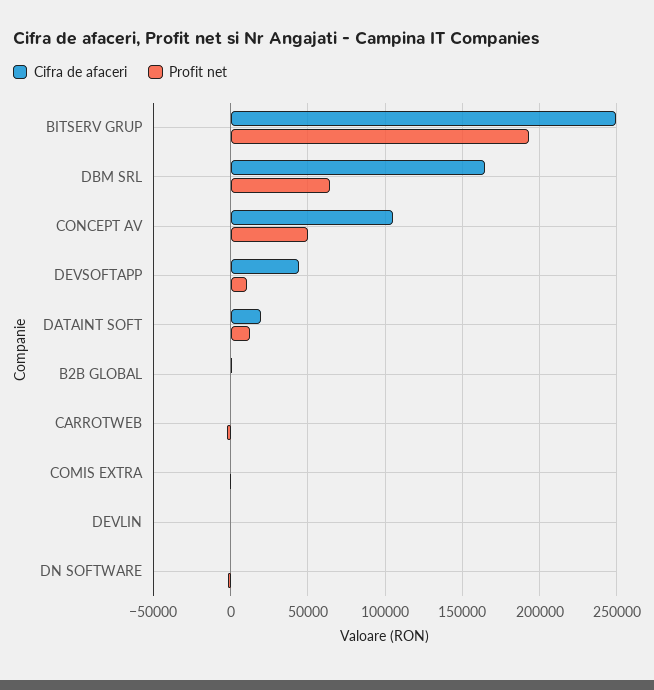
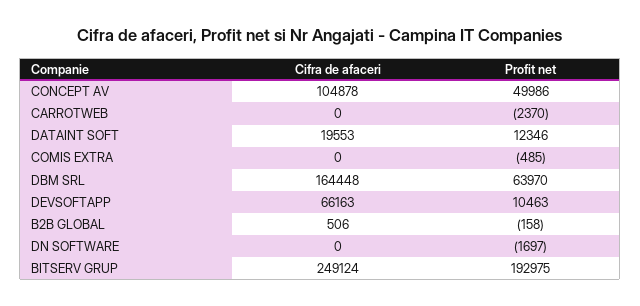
  {
    "Cifra de afaceri": {
      "BITSERV GRUP": 249124,
      "DBM SRL": 164448,
      "CONCEPT AV": 104878,
-     "DEVSOFTAPP": 45000,
+     "DEVSOFTAPP": 66163,
      "DATAINT SOFT": 19553,
      "B2B GLOBAL": 506,
      "CARROTWEB": 0,
      "COMIS EXTRA": 0,
-     "DEVLIN": 0,
      "DN SOFTWARE": 0
    },
    "Profit net": {
      "BITSERV GRUP": 192975,
      "DBM SRL": 63970,
      "CONCEPT AV": 49986,
      "DEVSOFTAPP": 10463,
      "DATAINT SOFT": 12346,
      "B2B GLOBAL": -158,
      "CARROTWEB": -2370,
      "COMIS EXTRA": -485,
-     "DEVLIN": 0,
      "DN SOFTWARE": -1697
    }
  }

